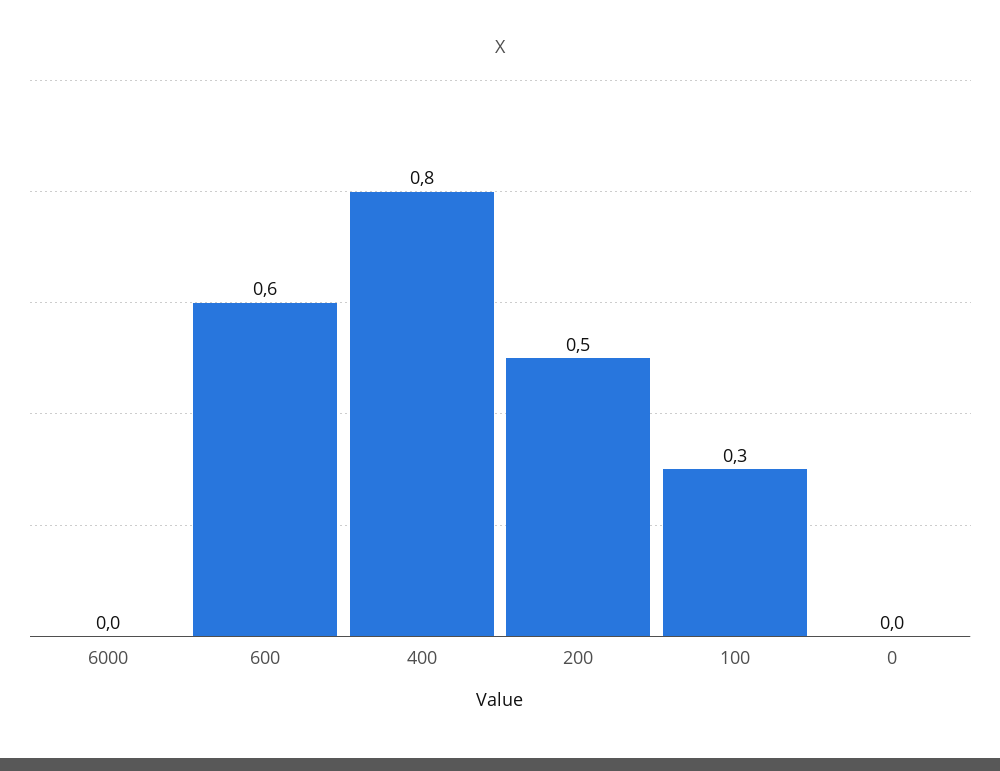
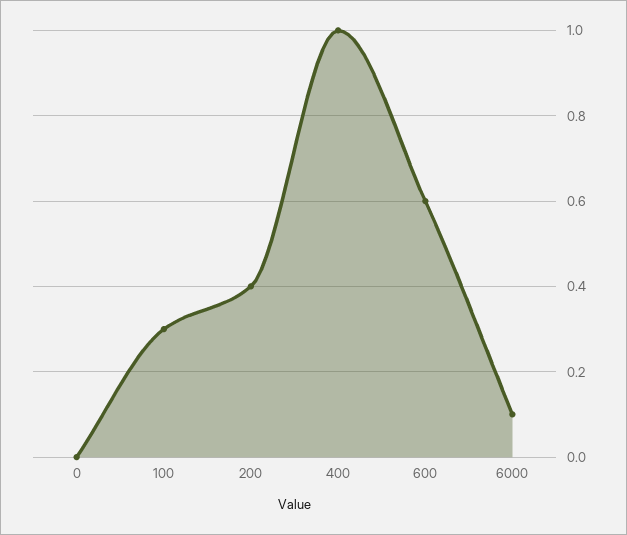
  {
-   "6000": 0,
+   "6000": 0.1,
    "600": 0.6,
-   "400": 0.8,
+   "400": 1,
-   "200": 0.5,
+   "200": 0.4,
    "100": 0.3,
    "0": 0
  }

